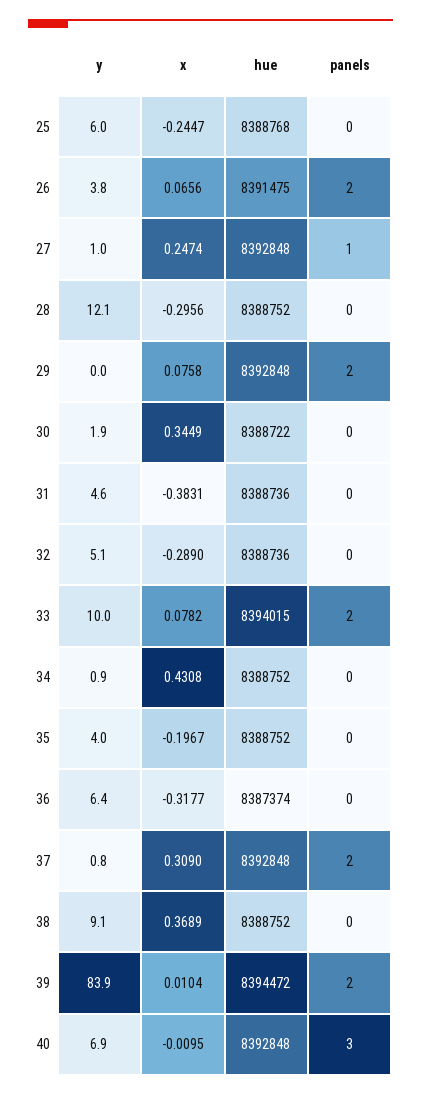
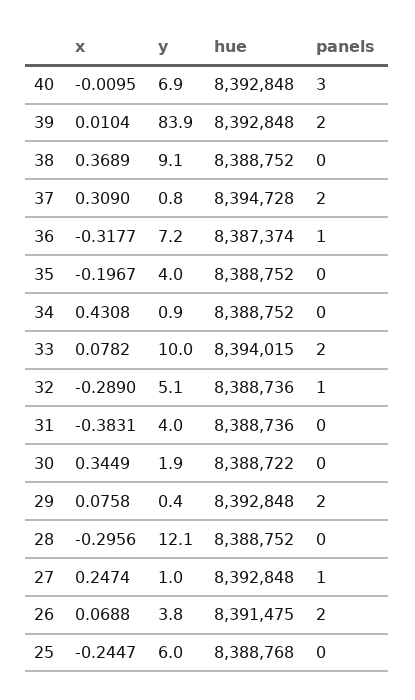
  {
    "y": {
      "25": 6,
      "26": 3.8,
      "27": 1,
      "28": 12.1,
-     "29": 0,
+     "29": 0.4,
      "30": 1.9,
-     "31": 4.6,
+     "31": 4,
      "32": 5.1,
      "33": 10,
      "34": 0.9,
      "35": 4,
-     "36": 6.4,
+     "36": 7.2,
      "37": 0.8,
      "38": 9.1,
      "39": 83.9,
      "40": 6.9
    },
    "x": {
      "25": -0.2447,
-     "26": 0.0656,
+     "26": 0.0688,
      "27": 0.2474,
      "28": -0.2956,
      "29": 0.0758,
      "30": 0.3449,
      "31": -0.3831,
      "32": -0.289,
      "33": 0.0782,
      "34": 0.4308,
      "35": -0.1967,
      "36": -0.3177,
      "37": 0.309,
      "38": 0.3689,
      "39": 0.0104,
      "40": -0.0095
    },
    "hue": {
      "25": 8388768,
      "26": 8391475,
      "27": 8392848,
      "28": 8388752,
      "29": 8392848,
      "30": 8388722,
      "31": 8388736,
      "32": 8388736,
      "33": 8394015,
      "34": 8388752,
      "35": 8388752,
      "36": 8387374,
-     "37": 8392848,
+     "37": 8394728,
      "38": 8388752,
-     "39": 8394472,
+     "39": 8392848,
      "40": 8392848
    },
    "panels": {
      "25": 0,
      "26": 2,
      "27": 1,
      "28": 0,
      "29": 2,
      "30": 0,
      "31": 0,
-     "32": 0,
+     "32": 1,
      "33": 2,
      "34": 0,
      "35": 0,
-     "36": 0,
+     "36": 1,
      "37": 2,
      "38": 0,
      "39": 2,
      "40": 3
    }
  }

